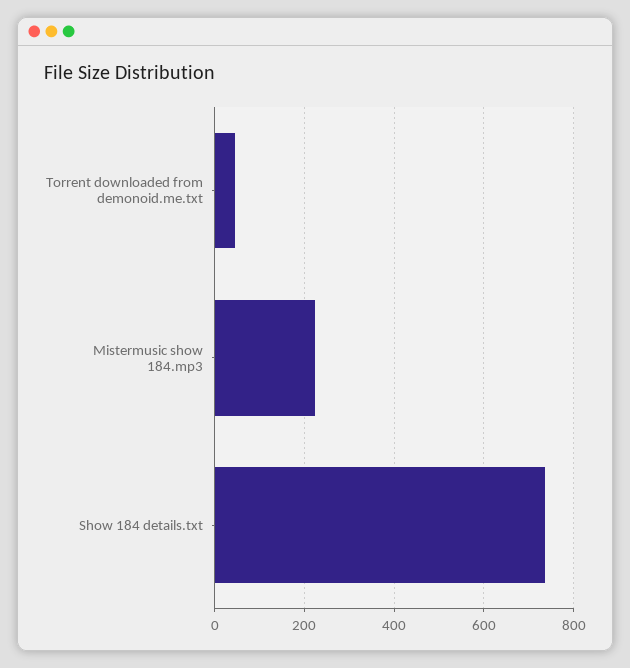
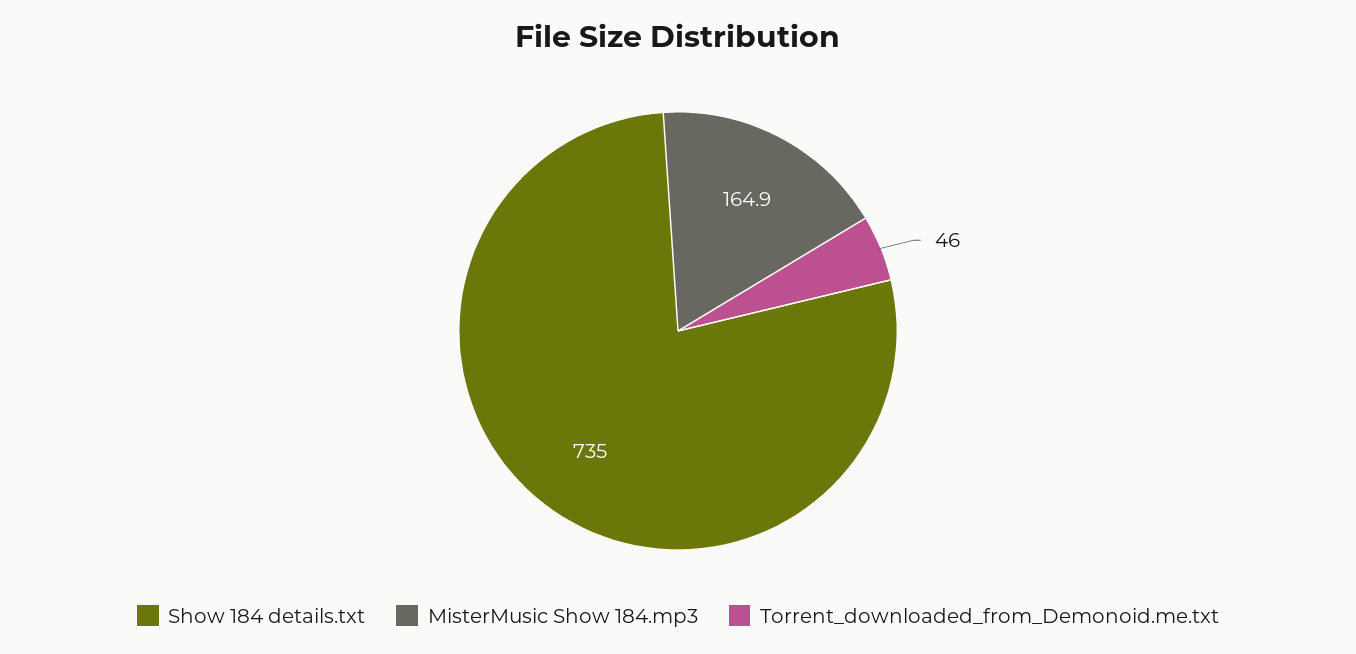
  {
    "Torrent downloaded from demonoid.me.txt": 46,
-   "Mistermusic show 184.mp3": 220,
+   "Mistermusic show 184.mp3": 164.9,
    "Show 184 details.txt": 735
  }

